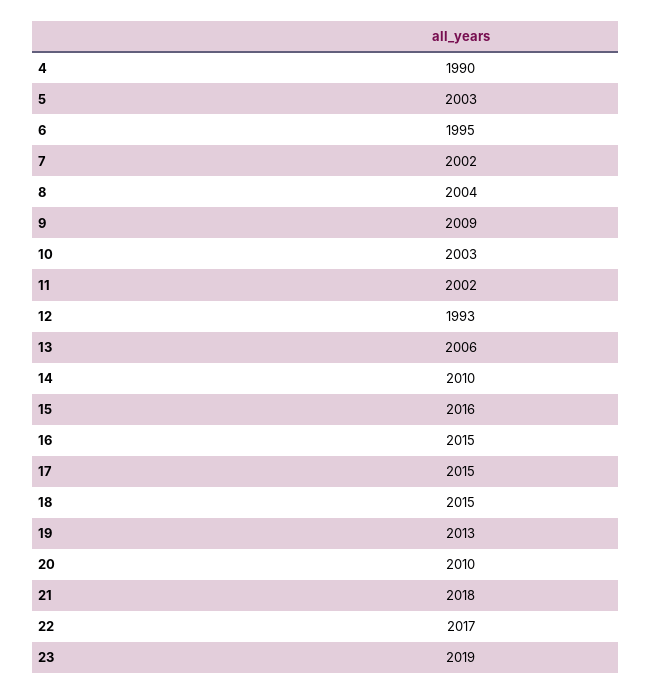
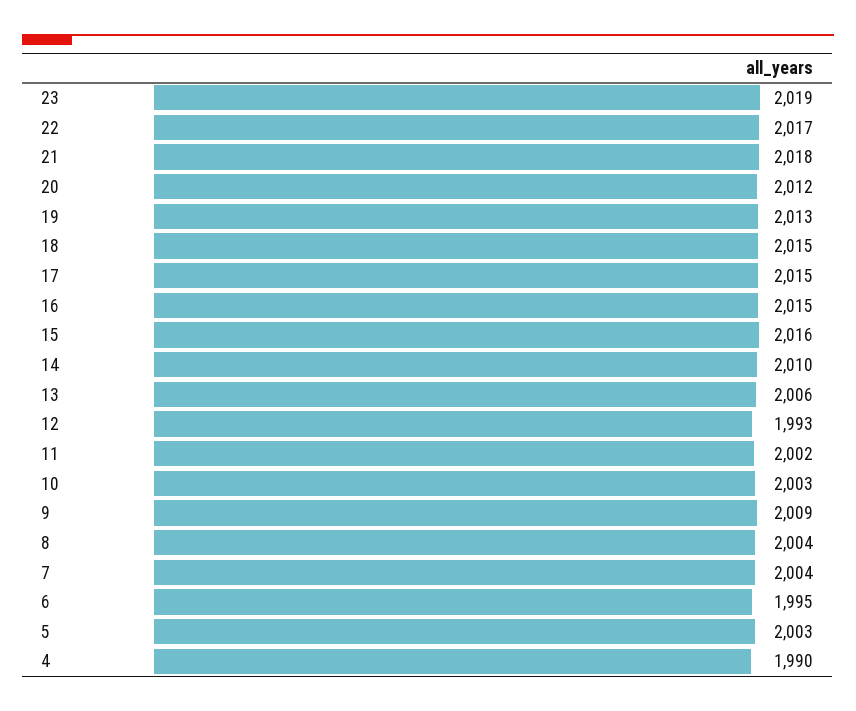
  {
    "4": 1990,
    "5": 2003,
    "6": 1995,
-   "7": 2002,
+   "7": 2004,
    "8": 2004,
    "9": 2009,
    "10": 2003,
    "11": 2002,
    "12": 1993,
    "13": 2006,
    "14": 2010,
    "15": 2016,
    "16": 2015,
    "17": 2015,
    "18": 2015,
    "19": 2013,
-   "20": 2010,
+   "20": 2012,
    "21": 2018,
    "22": 2017,
    "23": 2019
  }

